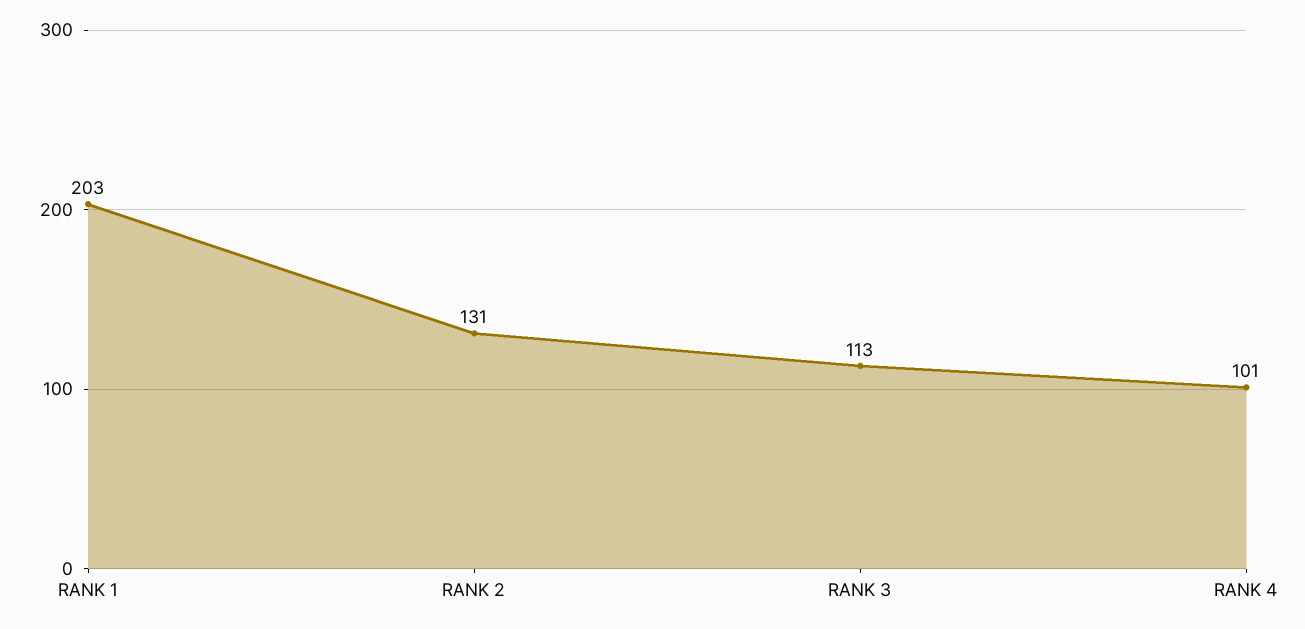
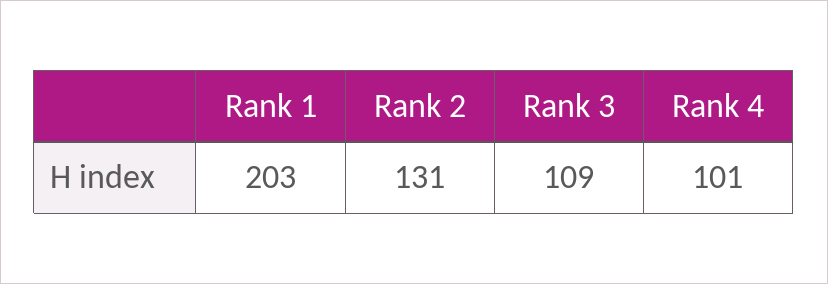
  {
    "RANK 1": 203,
    "RANK 2": 131,
-   "RANK 3": 113,
+   "RANK 3": 109,
    "RANK 4": 101
  }

